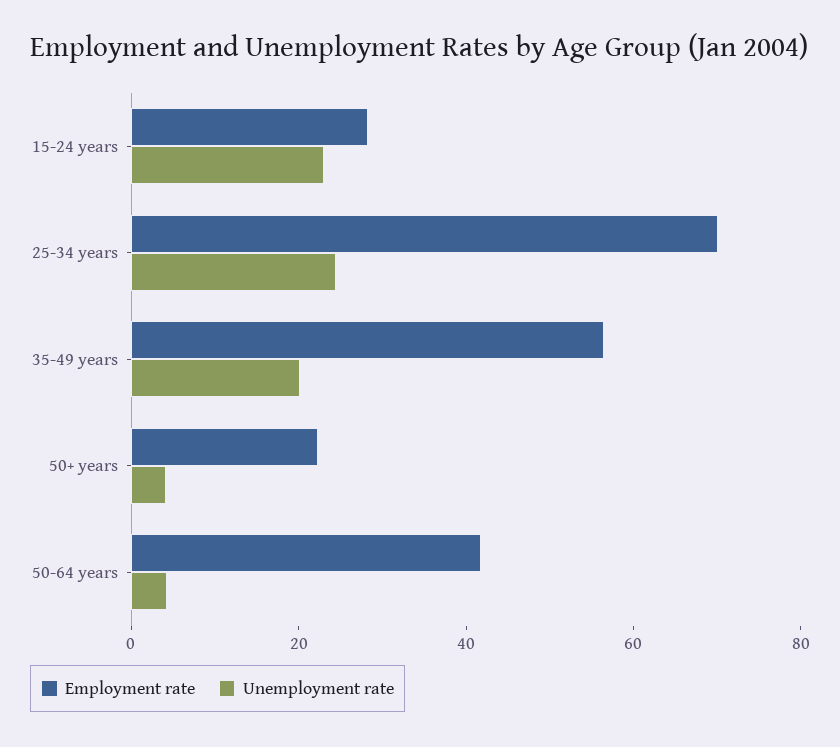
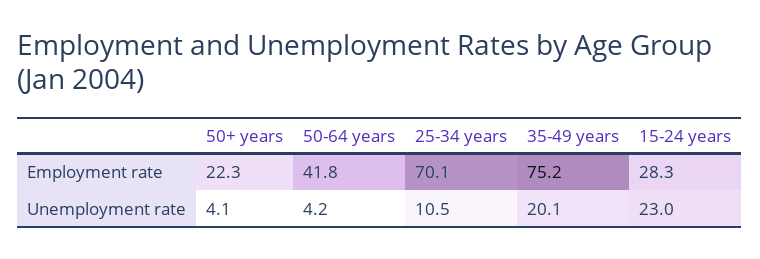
  {
    "Employment rate": {
      "15-24 years": 28.3,
      "25-34 years": 70.1,
-     "35-49 years": 55,
+     "35-49 years": 75.2,
      "50+ years": 22.3,
      "50-64 years": 41.8
    },
    "Unemployment rate": {
      "15-24 years": 23,
-     "25-34 years": 25,
+     "25-34 years": 10.5,
      "35-49 years": 20.1,
      "50+ years": 4.1,
      "50-64 years": 4.2
    }
  }

